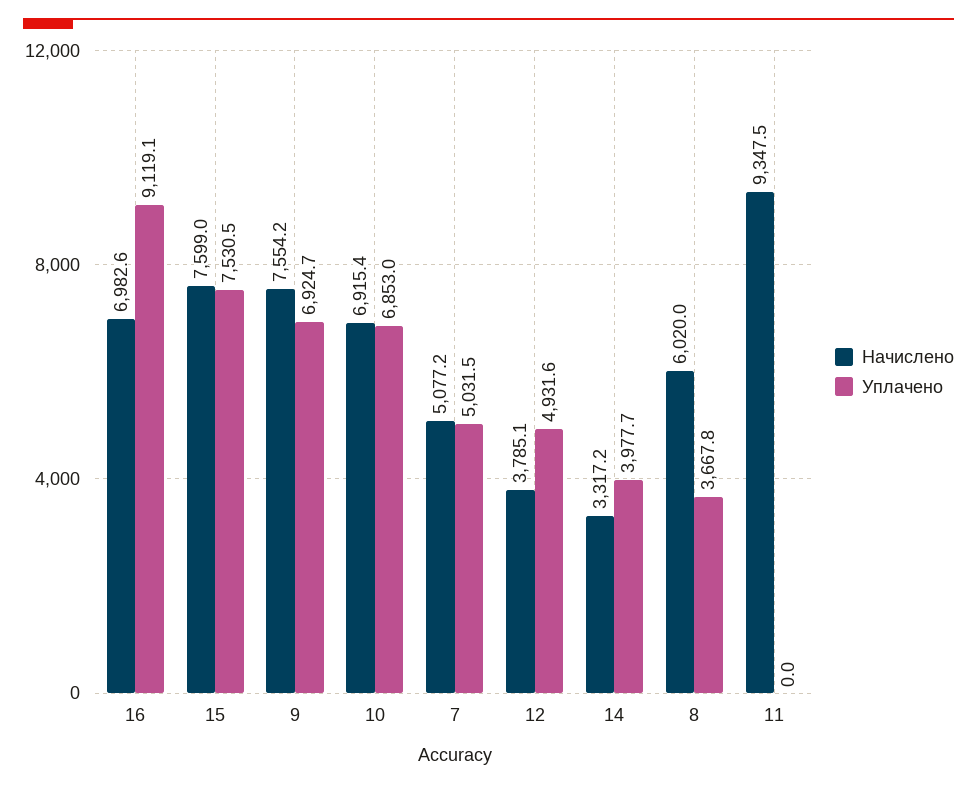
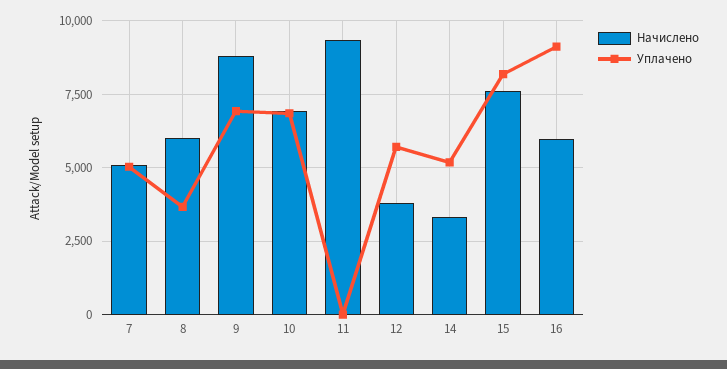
  {
    "Начислено": {
-     "16": 6982.6,
+     "16": 6000,
      "15": 7599,
-     "9": 7554.2,
+     "9": 8750,
      "10": 6915.4,
      "7": 5077.2,
      "12": 3785.1,
      "14": 3317.2,
      "8": 6020,
      "11": 9347.5
    },
    "Уплачено": {
      "16": 9119.1,
-     "15": 7530.5,
+     "15": 8250,
      "9": 6924.7,
      "10": 6853,
      "7": 5031.5,
-     "12": 4931.6,
+     "12": 5750,
-     "14": 3977.7,
+     "14": 5250,
      "8": 3667.8,
      "11": 0
    }
  }

